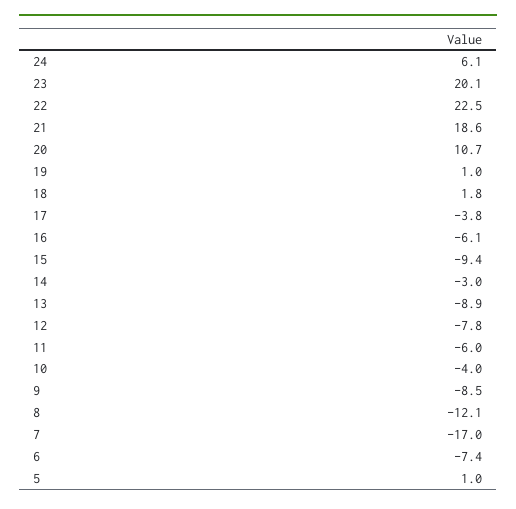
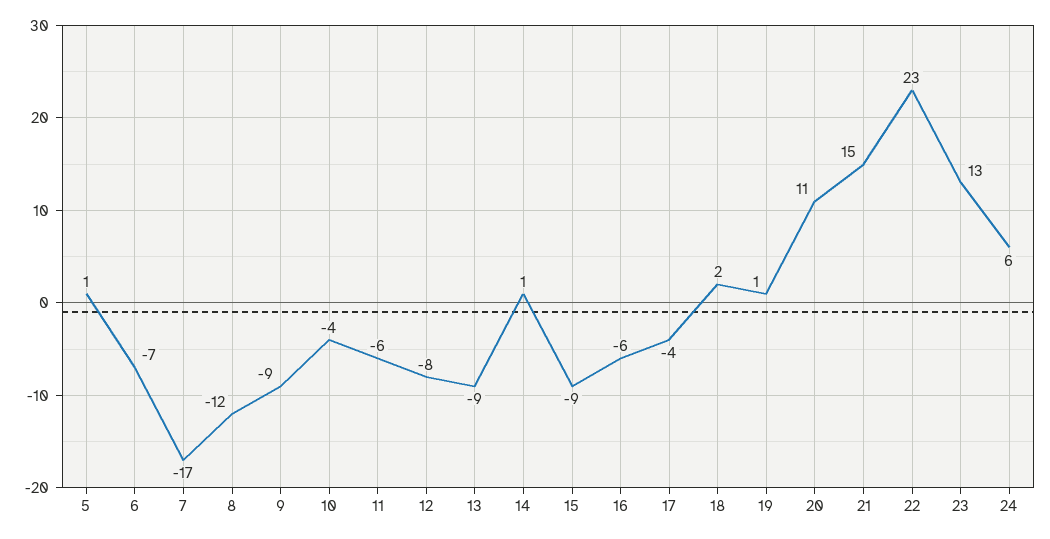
  {
    "24": 6.1,
-   "23": 20.1,
+   "23": 13,
    "22": 22.5,
-   "21": 18.6,
+   "21": 15,
    "20": 10.7,
    "19": 1,
    "18": 1.8,
    "17": -3.8,
    "16": -6.1,
    "15": -9.4,
-   "14": -3,
+   "14": 1,
    "13": -8.9,
    "12": -7.8,
    "11": -6,
    "10": -4,
    "9": -8.5,
    "8": -12.1,
    "7": -17,
    "6": -7.4,
    "5": 1
  }

